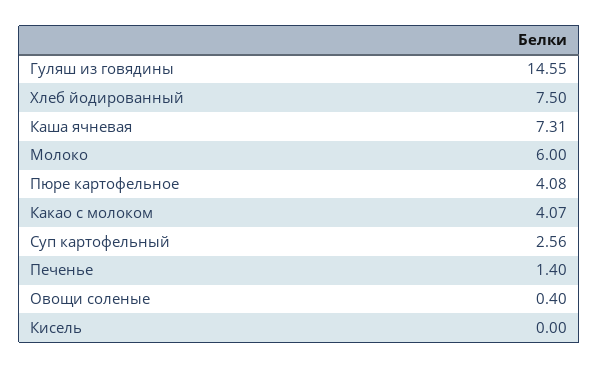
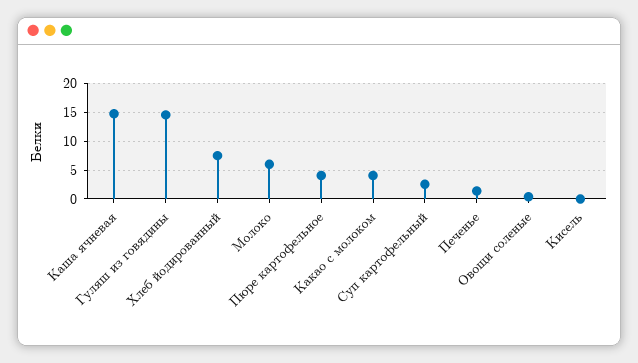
  {
    "Гуляш из говядины": 14.55,
    "Хлеб йодированный": 7.5,
-   "Каша ячневая": 7.31,
+   "Каша ячневая": 15,
    "Молоко": 6,
    "Пюре картофельное": 4.08,
    "Какао с молоком": 4.07,
    "Суп картофельный": 2.56,
    "Печенье": 1.4,
    "Овощи соленые": 0.4,
    "Кисель": 0
  }

